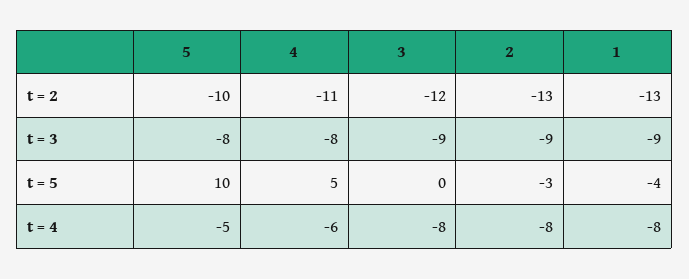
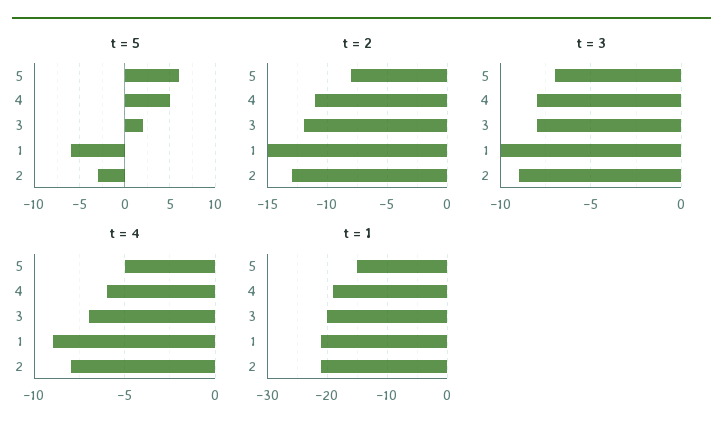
  {
    "t = 2": {
-     "5": -10,
+     "5": -8,
      "4": -11,
      "3": -12,
      "2": -13,
-     "1": -13
+     "1": -15
    },
    "t = 3": {
-     "5": -8,
+     "5": -7,
      "4": -8,
-     "3": -9,
+     "3": -8,
      "2": -9,
-     "1": -9
+     "1": -10
    },
    "t = 5": {
-     "5": 10,
+     "5": 6,
      "4": 5,
-     "3": 0,
+     "3": 2,
      "2": -3,
-     "1": -4
+     "1": -6
    },
    "t = 4": {
      "5": -5,
      "4": -6,
-     "3": -8,
+     "3": -7,
      "2": -8,
-     "1": -8
+     "1": -9
-   }
+   },
+   "t = 1": {
+     "5": -15,
+     "4": -20,
+     "3": -20,
+     "1": -20,
+     "2": -20
+   }
  }

